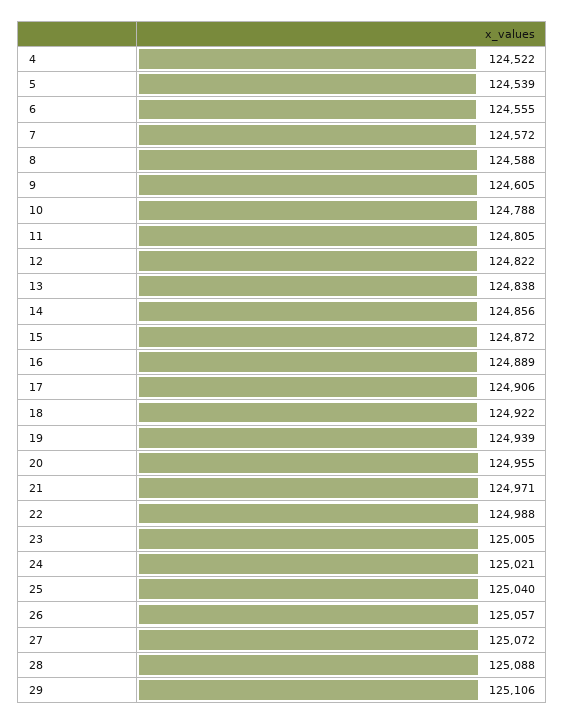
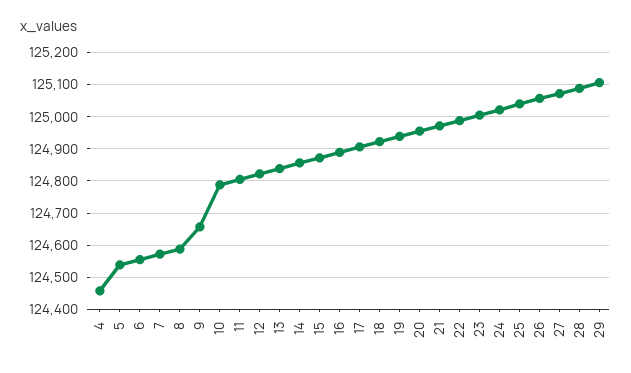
  {
-   "4": 124522,
+   "4": 124460,
    "5": 124539,
    "6": 124555,
    "7": 124572,
    "8": 124588,
-   "9": 124605,
+   "9": 124660,
    "10": 124788,
    "11": 124805,
    "12": 124822,
    "13": 124838,
    "14": 124856,
    "15": 124872,
    "16": 124889,
    "17": 124906,
    "18": 124922,
    "19": 124939,
    "20": 124955,
    "21": 124971,
    "22": 124988,
    "23": 125005,
    "24": 125021,
    "25": 125040,
    "26": 125057,
    "27": 125072,
    "28": 125088,
    "29": 125106
  }

